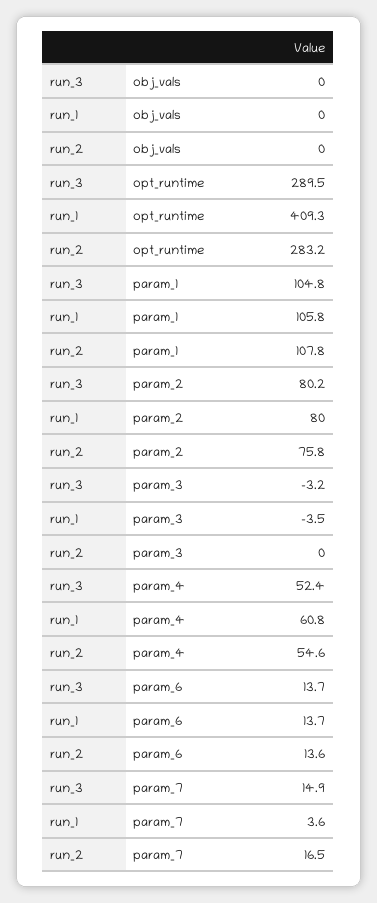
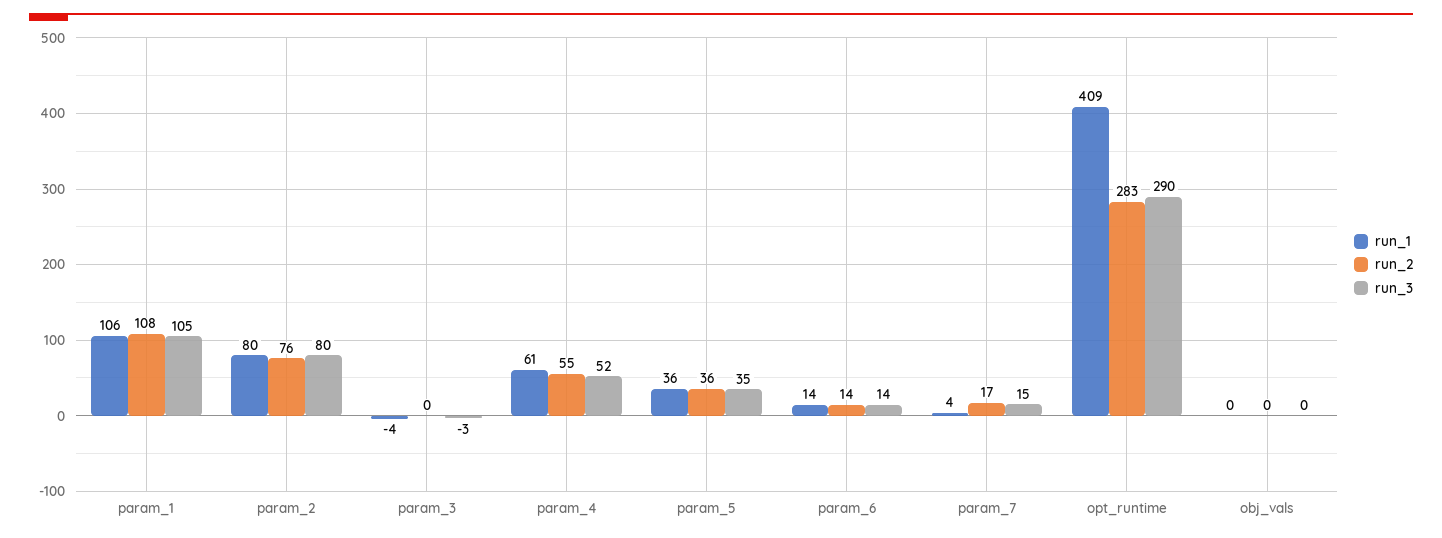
  {
    "run_3": {
      "obj_vals": 0,
      "opt_runtime": 289.5,
      "param_1": 104.8,
      "param_2": 80.2,
      "param_3": -3.2,
      "param_4": 52.4,
      "param_6": 13.7,
-     "param_7": 14.9
+     "param_7": 14.9,
+     "param_5": 35
    },
    "run_1": {
      "obj_vals": 0,
      "opt_runtime": 409.3,
      "param_1": 105.8,
      "param_2": 80,
      "param_3": -3.5,
      "param_4": 60.8,
      "param_6": 13.7,
-     "param_7": 3.6
+     "param_7": 3.6,
+     "param_5": 36
    },
    "run_2": {
      "obj_vals": 0,
      "opt_runtime": 283.2,
      "param_1": 107.8,
      "param_2": 75.8,
      "param_3": 0,
      "param_4": 54.6,
      "param_6": 13.6,
-     "param_7": 16.5
+     "param_7": 16.5,
+     "param_5": 36
    }
  }

